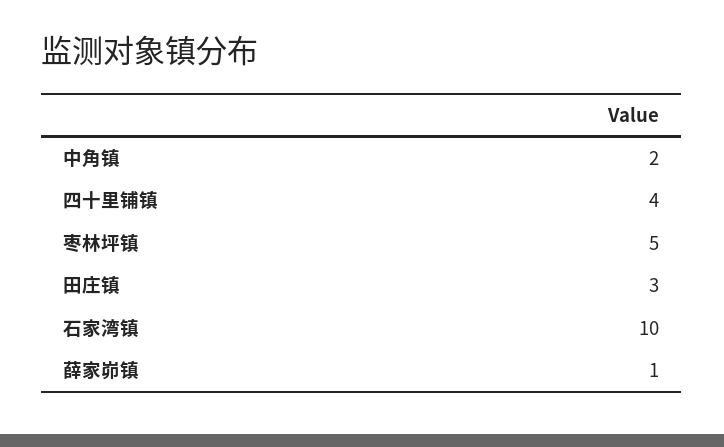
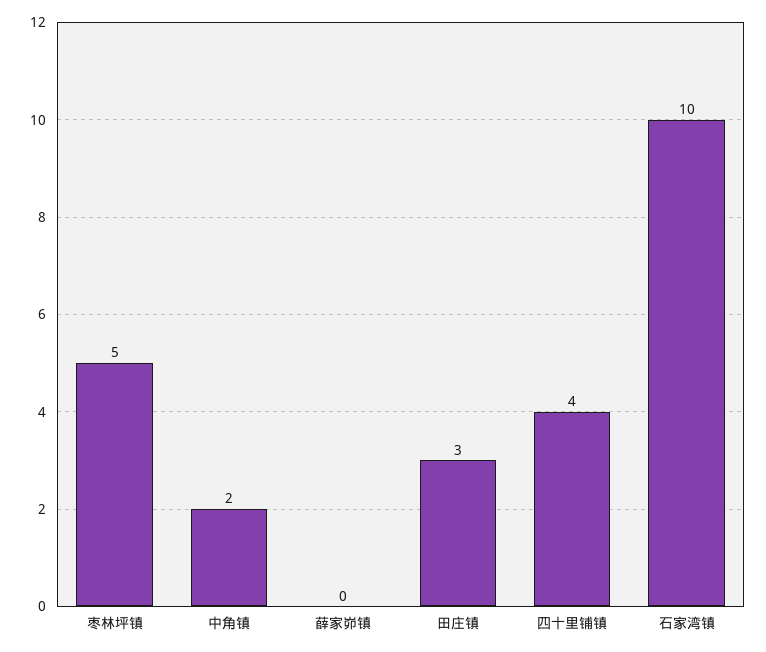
  {
    "中角镇": 2,
    "四十里铺镇": 4,
    "枣林坪镇": 5,
    "田庄镇": 3,
    "石家湾镇": 10,
-   "薛家峁镇": 1
+   "薛家峁镇": 0
  }

